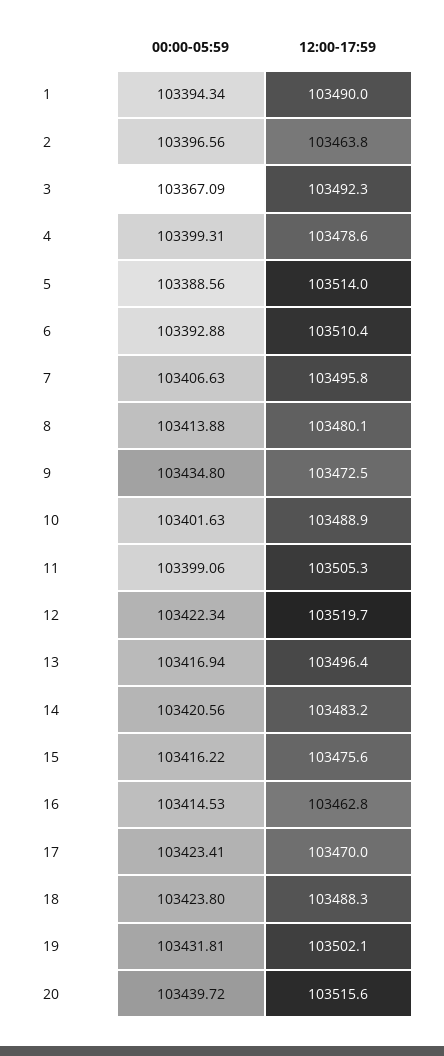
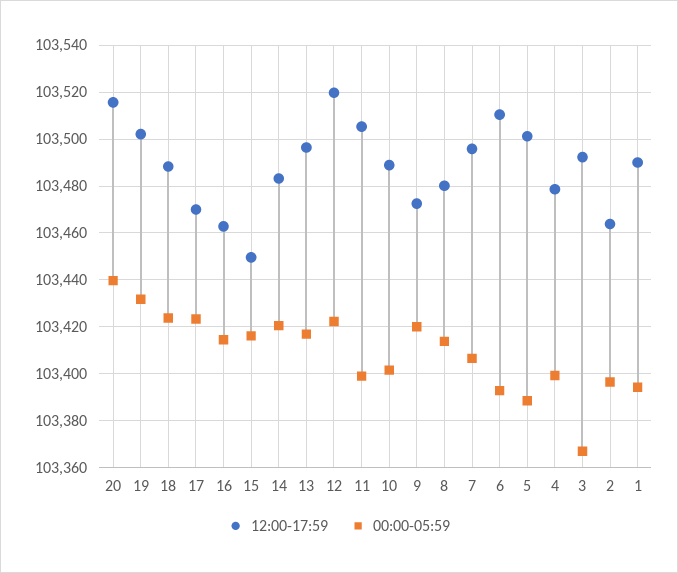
  {
    "00:00-05:59": {
      "1": 103394.34,
      "2": 103396.56,
      "3": 103367.09,
      "4": 103399.31,
      "5": 103388.56,
      "6": 103392.88,
      "7": 103406.63,
      "8": 103413.88,
-     "9": 103434.8,
+     "9": 103420,
      "10": 103401.63,
      "11": 103399.06,
      "12": 103422.34,
      "13": 103416.94,
      "14": 103420.56,
      "15": 103416.22,
      "16": 103414.53,
      "17": 103423.41,
      "18": 103423.8,
      "19": 103431.81,
      "20": 103439.72
    },
    "12:00-17:59": {
      "1": 103490,
      "2": 103463.8,
      "3": 103492.3,
      "4": 103478.6,
-     "5": 103514,
+     "5": 103500,
      "6": 103510.4,
      "7": 103495.8,
      "8": 103480.1,
      "9": 103472.5,
      "10": 103488.9,
      "11": 103505.3,
      "12": 103519.7,
      "13": 103496.4,
      "14": 103483.2,
-     "15": 103475.6,
+     "15": 103450,
      "16": 103462.8,
      "17": 103470,
      "18": 103488.3,
      "19": 103502.1,
      "20": 103515.6
    }
  }

